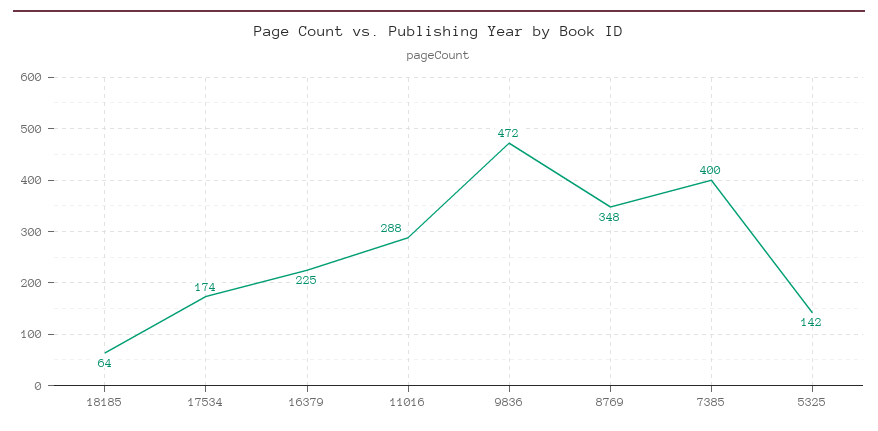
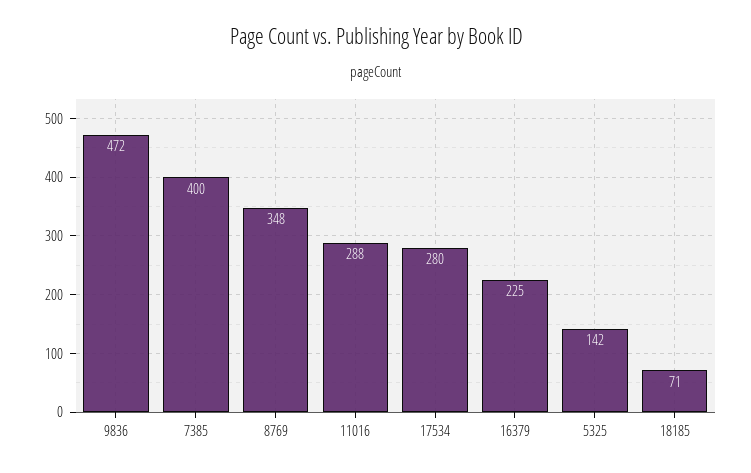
  {
-   "18185": 64,
+   "18185": 71,
-   "17534": 174,
+   "17534": 280,
    "16379": 225,
    "11016": 288,
    "9836": 472,
    "8769": 348,
    "7385": 400,
    "5325": 142
  }

